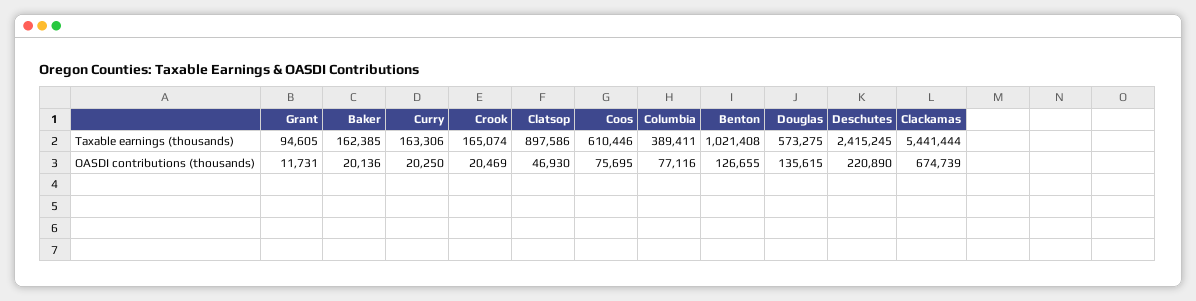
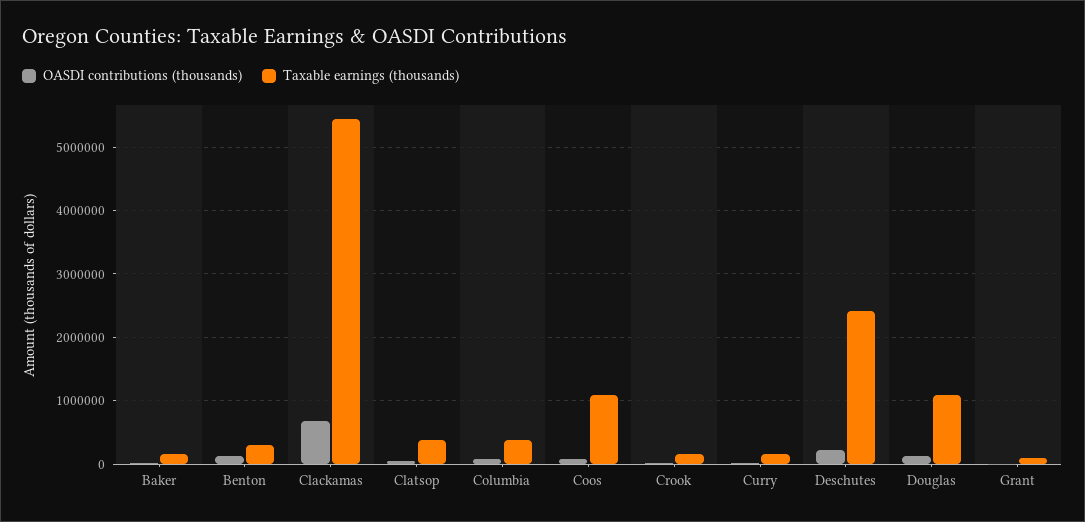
  {
    "Taxable earnings (thousands)": {
      "Grant": 94605,
      "Baker": 162385,
      "Curry": 163306,
      "Crook": 165074,
-     "Clatsop": 897586,
+     "Clatsop": 400000,
-     "Coos": 610446,
+     "Coos": 1100000,
      "Columbia": 389411,
-     "Benton": 1021408,
+     "Benton": 300000,
-     "Douglas": 573275,
+     "Douglas": 1100000,
      "Deschutes": 2415245,
      "Clackamas": 5441444
    },
    "OASDI contributions (thousands)": {
      "Grant": 11731,
      "Baker": 20136,
      "Curry": 20250,
      "Crook": 20469,
      "Clatsop": 46930,
      "Coos": 75695,
      "Columbia": 77116,
      "Benton": 126655,
      "Douglas": 135615,
      "Deschutes": 220890,
      "Clackamas": 674739
    }
  }

